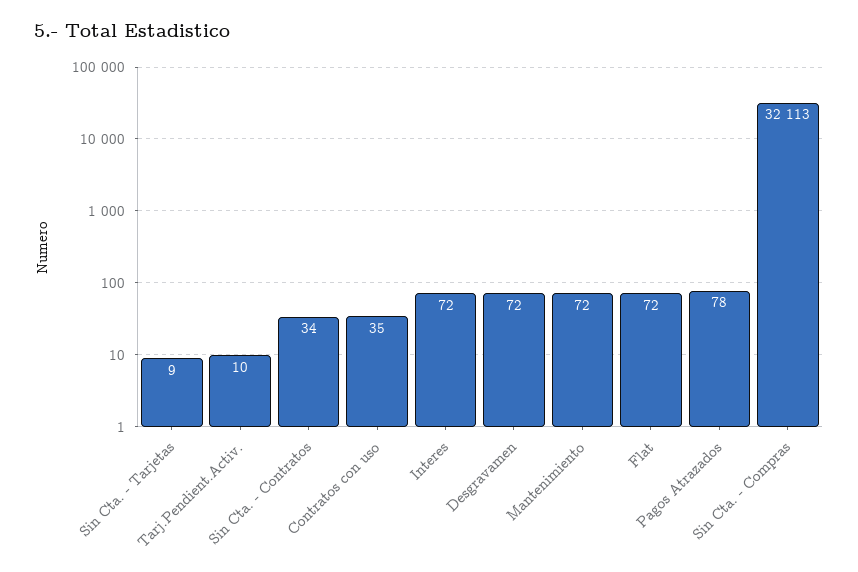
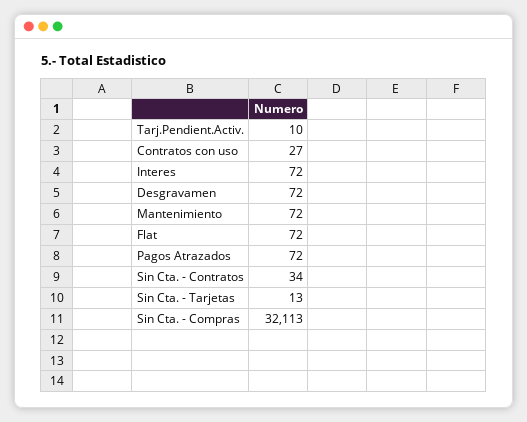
  {
-   "Sin Cta. - Tarjetas": 9,
+   "Sin Cta. - Tarjetas": 13,
    "Tarj.Pendient.Activ.": 10,
    "Sin Cta. - Contratos": 34,
-   "Contratos con uso": 35,
+   "Contratos con uso": 27,
    "Interes": 72,
    "Desgravamen": 72,
    "Mantenimiento": 72,
    "Flat": 72,
-   "Pagos Atrazados": 78,
+   "Pagos Atrazados": 72,
    "Sin Cta. - Compras": 32113
  }

